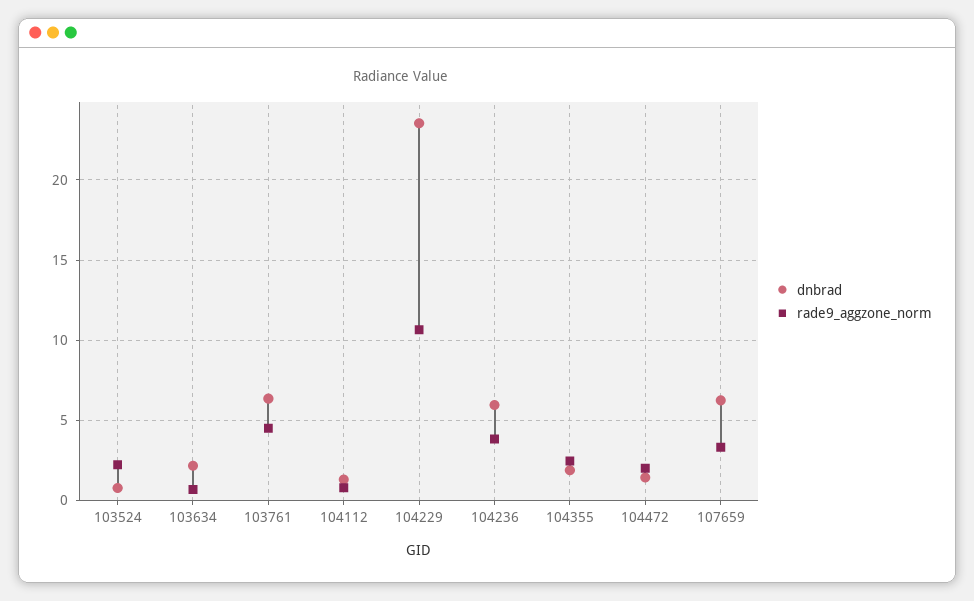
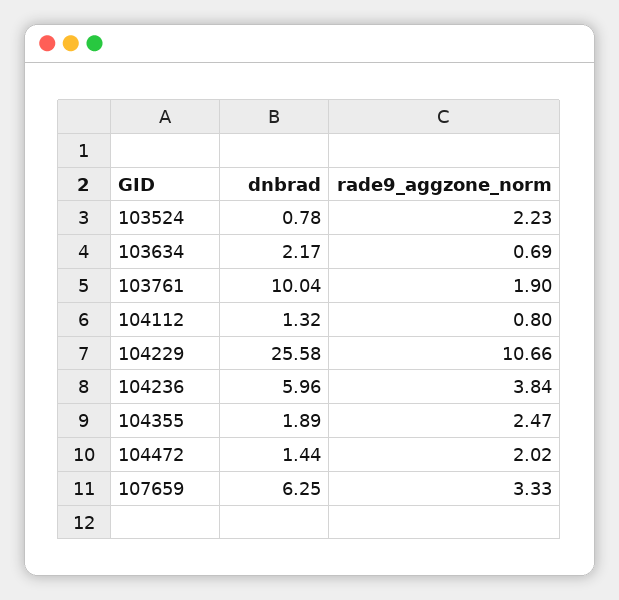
  {
    "dnbrad": {
      "103524": 0.78,
      "103634": 2.17,
-     "103761": 6.5,
+     "103761": 10.04,
      "104112": 1.32,
-     "104229": 23.5,
+     "104229": 25.58,
      "104236": 5.96,
      "104355": 1.89,
      "104472": 1.44,
      "107659": 6.25
    },
    "rade9_aggzone_norm": {
      "103524": 2.23,
      "103634": 0.69,
-     "103761": 4.5,
+     "103761": 1.9,
      "104112": 0.8,
      "104229": 10.66,
      "104236": 3.84,
      "104355": 2.47,
      "104472": 2.02,
      "107659": 3.33
    }
  }

